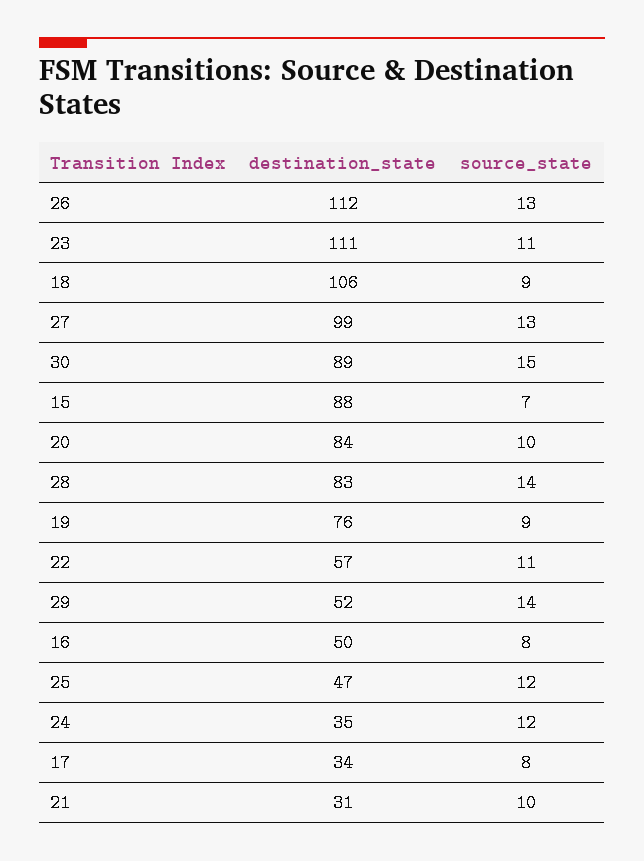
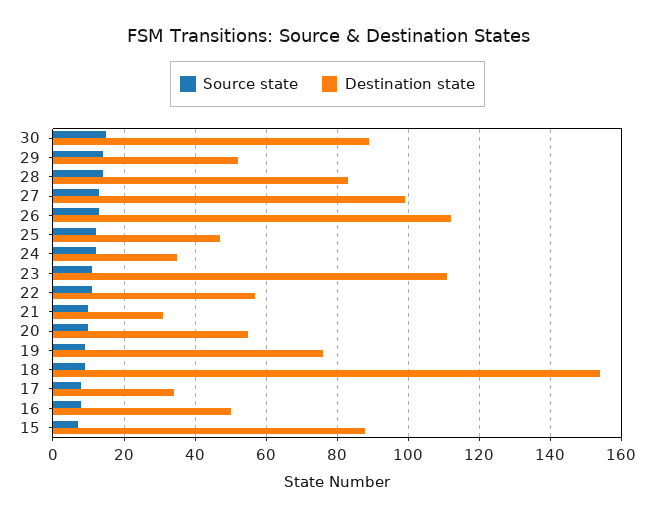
  {
    "destination_state": {
      "26": 112,
      "23": 111,
-     "18": 106,
+     "18": 155,
      "27": 99,
      "30": 89,
      "15": 88,
-     "20": 84,
+     "20": 55,
      "28": 83,
      "19": 76,
      "22": 57,
      "29": 52,
      "16": 50,
      "25": 47,
      "24": 35,
      "17": 34,
      "21": 31
    },
    "source_state": {
      "26": 13,
      "23": 11,
      "18": 9,
      "27": 13,
      "30": 15,
      "15": 7,
      "20": 10,
      "28": 14,
      "19": 9,
      "22": 11,
      "29": 14,
      "16": 8,
      "25": 12,
      "24": 12,
      "17": 8,
      "21": 10
    }
  }

